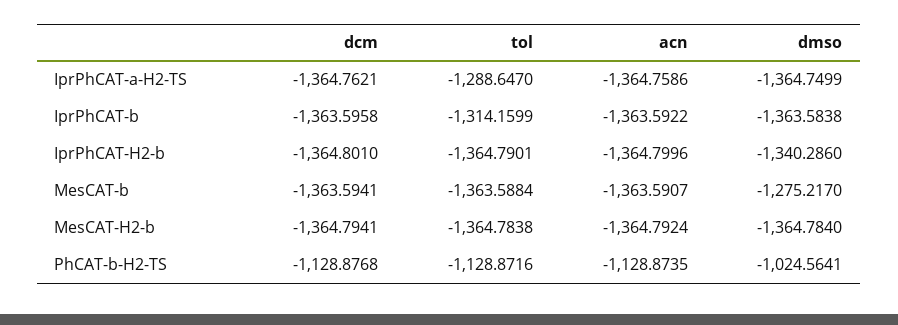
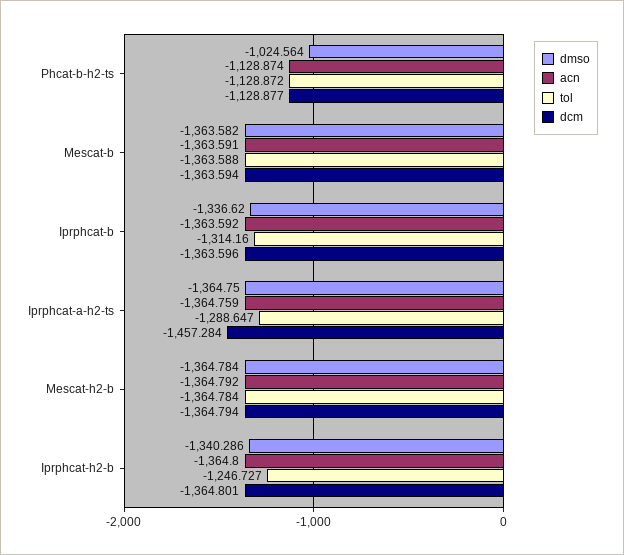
  {
    "dcm": {
-     "IprPhCAT-a-H2-TS": -1364.7621,
+     "IprPhCAT-a-H2-TS": -1457.284,
      "IprPhCAT-b": -1363.5958,
      "IprPhCAT-H2-b": -1364.801,
      "MesCAT-b": -1363.5941,
      "MesCAT-H2-b": -1364.7941,
      "PhCAT-b-H2-TS": -1128.8768
    },
    "tol": {
      "IprPhCAT-a-H2-TS": -1288.647,
      "IprPhCAT-b": -1314.1599,
-     "IprPhCAT-H2-b": -1364.7901,
+     "IprPhCAT-H2-b": -1246.727,
      "MesCAT-b": -1363.5884,
      "MesCAT-H2-b": -1364.7838,
      "PhCAT-b-H2-TS": -1128.8716
    },
    "acn": {
      "IprPhCAT-a-H2-TS": -1364.7586,
      "IprPhCAT-b": -1363.5922,
      "IprPhCAT-H2-b": -1364.7996,
      "MesCAT-b": -1363.5907,
      "MesCAT-H2-b": -1364.7924,
      "PhCAT-b-H2-TS": -1128.8735
    },
    "dmso": {
      "IprPhCAT-a-H2-TS": -1364.7499,
-     "IprPhCAT-b": -1363.5838,
+     "IprPhCAT-b": -1336.62,
      "IprPhCAT-H2-b": -1340.286,
-     "MesCAT-b": -1275.217,
+     "MesCAT-b": -1363.582,
      "MesCAT-H2-b": -1364.784,
      "PhCAT-b-H2-TS": -1024.5641
    }
  }

